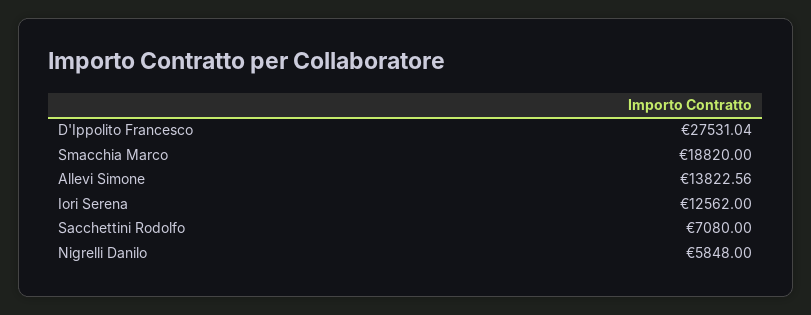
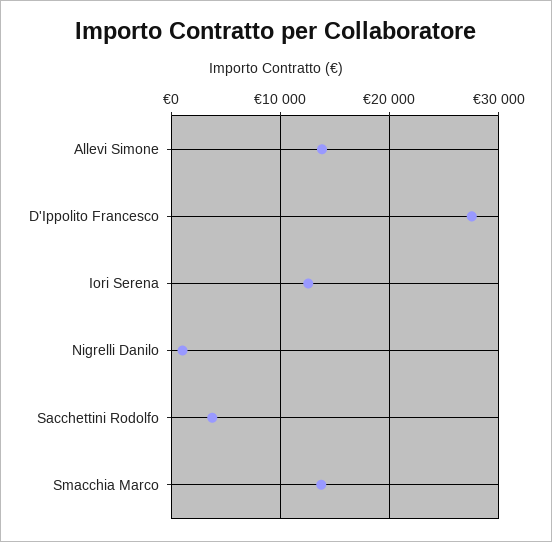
  {
    "D'Ippolito Francesco": 27531.04,
-   "Smacchia Marco": 18820,
+   "Smacchia Marco": 14000,
    "Allevi Simone": 13822.56,
    "Iori Serena": 12562,
-   "Sacchettini Rodolfo": 7080,
+   "Sacchettini Rodolfo": 4000,
-   "Nigrelli Danilo": 5848
+   "Nigrelli Danilo": 1000
  }

